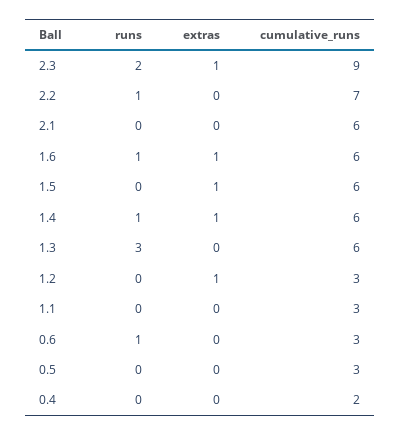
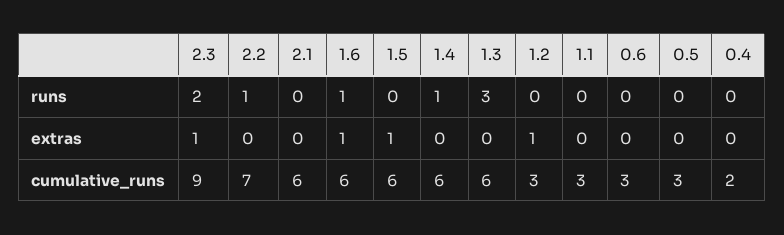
  {
    "runs": {
      "2.3": 2,
      "2.2": 1,
      "2.1": 0,
      "1.6": 1,
      "1.5": 0,
      "1.4": 1,
      "1.3": 3,
      "1.2": 0,
      "1.1": 0,
-     "0.6": 1,
+     "0.6": 0,
      "0.5": 0,
      "0.4": 0
    },
    "extras": {
      "2.3": 1,
      "2.2": 0,
      "2.1": 0,
      "1.6": 1,
      "1.5": 1,
-     "1.4": 1,
+     "1.4": 0,
      "1.3": 0,
      "1.2": 1,
      "1.1": 0,
      "0.6": 0,
      "0.5": 0,
      "0.4": 0
    },
    "cumulative_runs": {
      "2.3": 9,
      "2.2": 7,
      "2.1": 6,
      "1.6": 6,
      "1.5": 6,
      "1.4": 6,
      "1.3": 6,
      "1.2": 3,
      "1.1": 3,
      "0.6": 3,
      "0.5": 3,
      "0.4": 2
    }
  }

